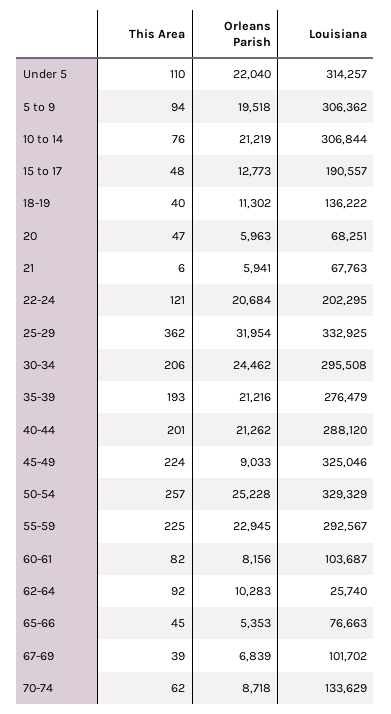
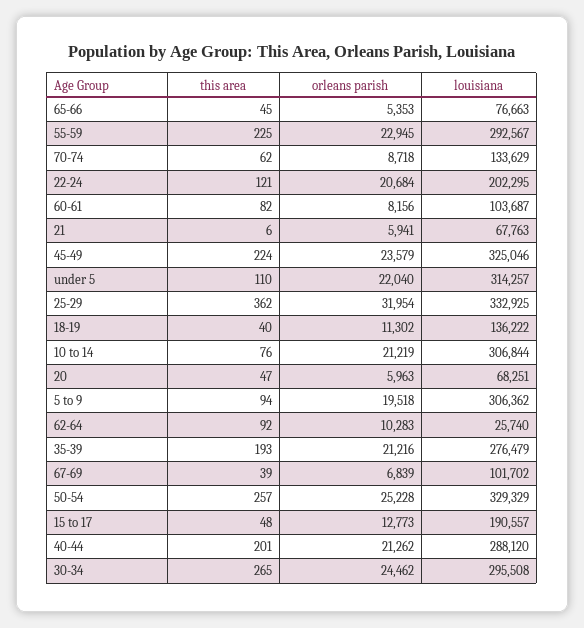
  {
    "This Area": {
      "Under 5": 110,
      "5 to 9": 94,
      "10 to 14": 76,
      "15 to 17": 48,
      "18-19": 40,
      "20": 47,
      "21": 6,
      "22-24": 121,
      "25-29": 362,
-     "30-34": 206,
+     "30-34": 265,
      "35-39": 193,
      "40-44": 201,
      "45-49": 224,
      "50-54": 257,
      "55-59": 225,
      "60-61": 82,
      "62-64": 92,
      "65-66": 45,
      "67-69": 39,
      "70-74": 62
    },
    "Orleans Parish": {
      "Under 5": 22040,
      "5 to 9": 19518,
      "10 to 14": 21219,
      "15 to 17": 12773,
      "18-19": 11302,
      "20": 5963,
      "21": 5941,
      "22-24": 20684,
      "25-29": 31954,
      "30-34": 24462,
      "35-39": 21216,
      "40-44": 21262,
-     "45-49": 9033,
+     "45-49": 23579,
      "50-54": 25228,
      "55-59": 22945,
      "60-61": 8156,
      "62-64": 10283,
      "65-66": 5353,
      "67-69": 6839,
      "70-74": 8718
    },
    "Louisiana": {
      "Under 5": 314257,
      "5 to 9": 306362,
      "10 to 14": 306844,
      "15 to 17": 190557,
      "18-19": 136222,
      "20": 68251,
      "21": 67763,
      "22-24": 202295,
      "25-29": 332925,
      "30-34": 295508,
      "35-39": 276479,
      "40-44": 288120,
      "45-49": 325046,
      "50-54": 329329,
      "55-59": 292567,
      "60-61": 103687,
      "62-64": 25740,
      "65-66": 76663,
      "67-69": 101702,
      "70-74": 133629
    }
  }

